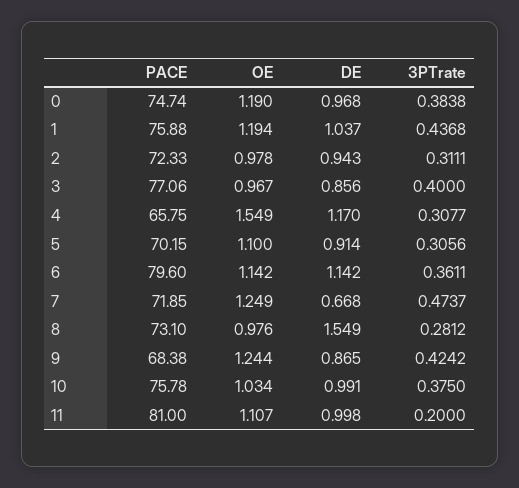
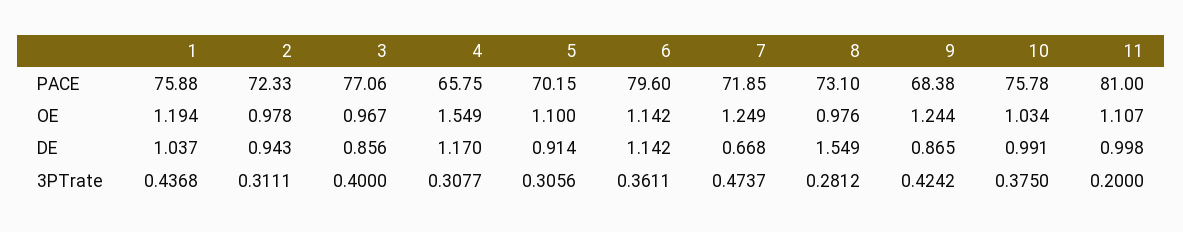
  {
    "PACE": {
-     "0": 74.74,
      "1": 75.88,
      "2": 72.33,
      "3": 77.06,
      "4": 65.75,
      "5": 70.15,
      "6": 79.6,
      "7": 71.85,
      "8": 73.1,
      "9": 68.38,
      "10": 75.78,
      "11": 81
    },
    "OE": {
-     "0": 1.19,
      "1": 1.194,
      "2": 0.978,
      "3": 0.967,
      "4": 1.549,
      "5": 1.1,
      "6": 1.142,
      "7": 1.249,
      "8": 0.976,
      "9": 1.244,
      "10": 1.034,
      "11": 1.107
    },
    "DE": {
-     "0": 0.968,
      "1": 1.037,
      "2": 0.943,
      "3": 0.856,
      "4": 1.17,
      "5": 0.914,
      "6": 1.142,
      "7": 0.668,
      "8": 1.549,
      "9": 0.865,
      "10": 0.991,
      "11": 0.998
    },
    "3PTrate": {
-     "0": 0.3838,
      "1": 0.4368,
      "2": 0.3111,
      "3": 0.4,
      "4": 0.3077,
      "5": 0.3056,
      "6": 0.3611,
      "7": 0.4737,
      "8": 0.2812,
      "9": 0.4242,
      "10": 0.375,
      "11": 0.2
    }
  }

